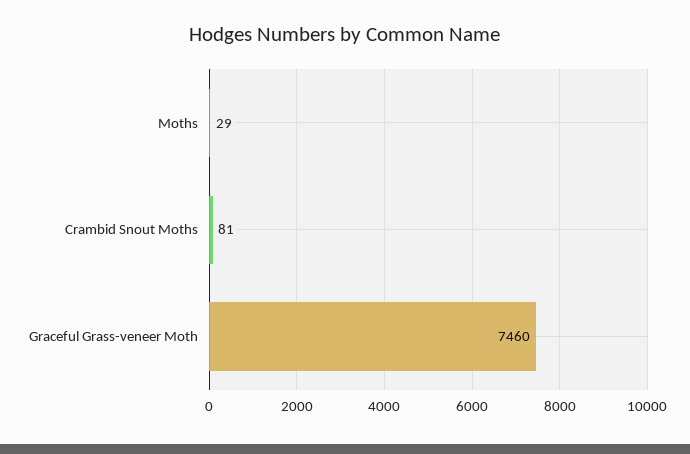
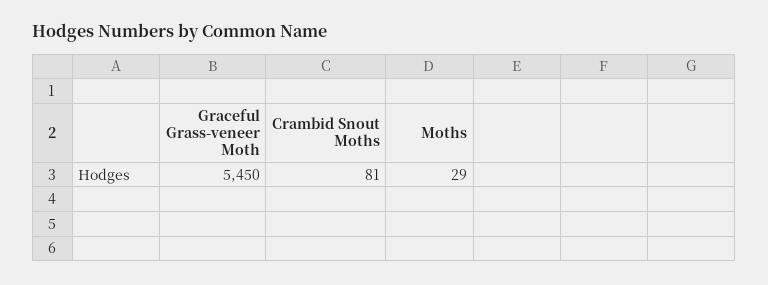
  {
    "Moths": 29,
    "Crambid Snout Moths": 81,
-   "Graceful Grass-veneer Moth": 7460
+   "Graceful Grass-veneer Moth": 5450
  }

